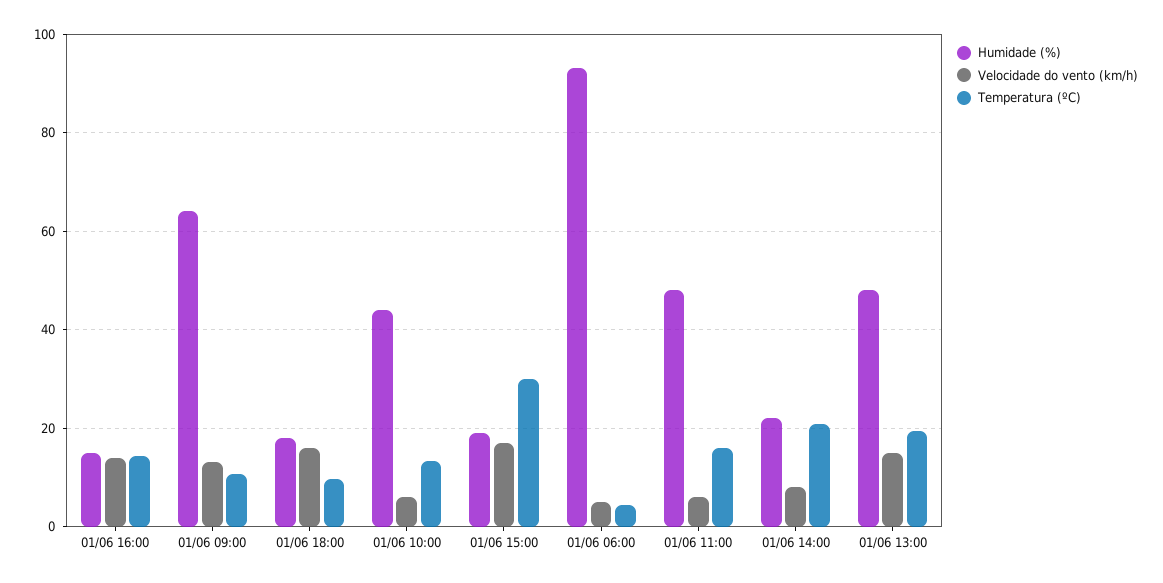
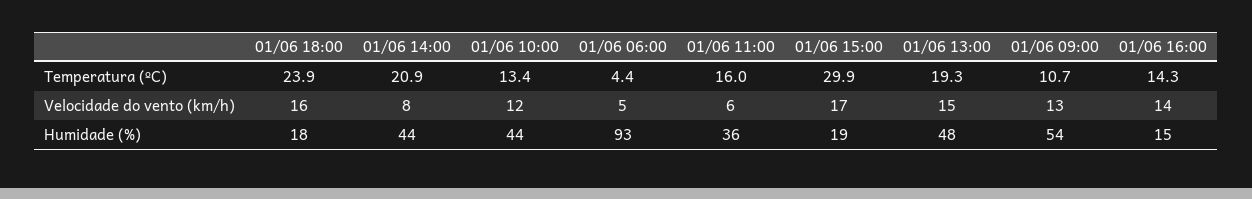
  {
    "Humidade (%)": {
      "01/06 16:00": 15,
-     "01/06 09:00": 64,
+     "01/06 09:00": 54,
      "01/06 18:00": 18,
      "01/06 10:00": 44,
      "01/06 15:00": 19,
      "01/06 06:00": 93,
-     "01/06 11:00": 48,
+     "01/06 11:00": 36,
-     "01/06 14:00": 22,
+     "01/06 14:00": 44,
      "01/06 13:00": 48
    },
    "Velocidade do vento (km/h)": {
      "01/06 16:00": 14,
      "01/06 09:00": 13,
      "01/06 18:00": 16,
-     "01/06 10:00": 6,
+     "01/06 10:00": 12,
      "01/06 15:00": 17,
      "01/06 06:00": 5,
      "01/06 11:00": 6,
      "01/06 14:00": 8,
      "01/06 13:00": 15
    },
    "Temperatura (ºC)": {
      "01/06 16:00": 14.3,
      "01/06 09:00": 10.7,
-     "01/06 18:00": 10,
+     "01/06 18:00": 23.9,
      "01/06 10:00": 13.4,
      "01/06 15:00": 29.9,
      "01/06 06:00": 4.4,
      "01/06 11:00": 16,
      "01/06 14:00": 20.9,
      "01/06 13:00": 19.3
    }
  }

